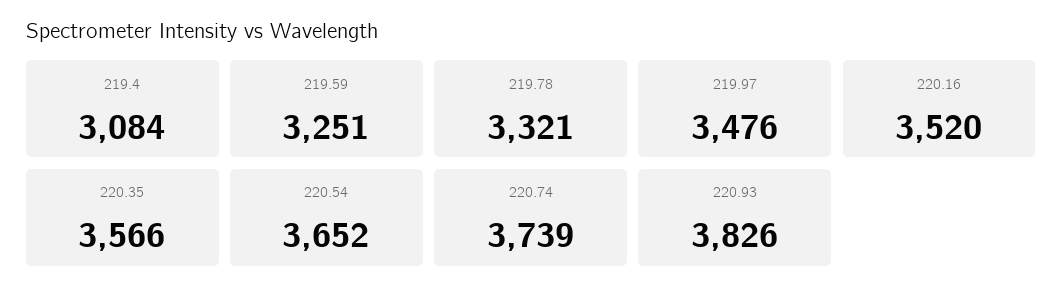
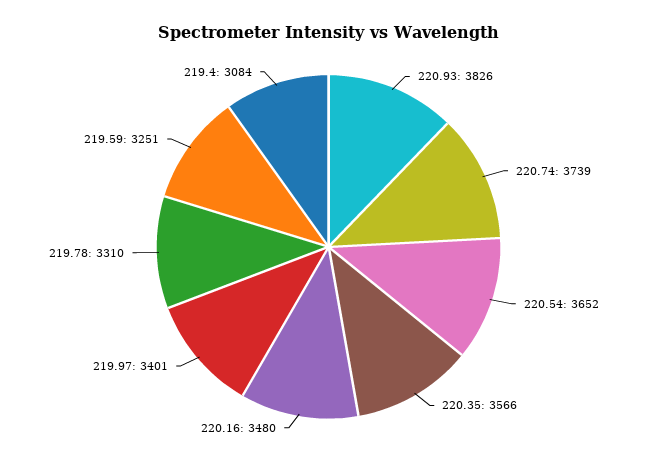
  {
    "219.4": 3084,
    "219.59": 3251,
-   "219.78": 3321,
+   "219.78": 3310,
-   "219.97": 3476,
+   "219.97": 3401,
-   "220.16": 3520,
+   "220.16": 3480,
    "220.35": 3566,
    "220.54": 3652,
    "220.74": 3739,
    "220.93": 3826
  }

